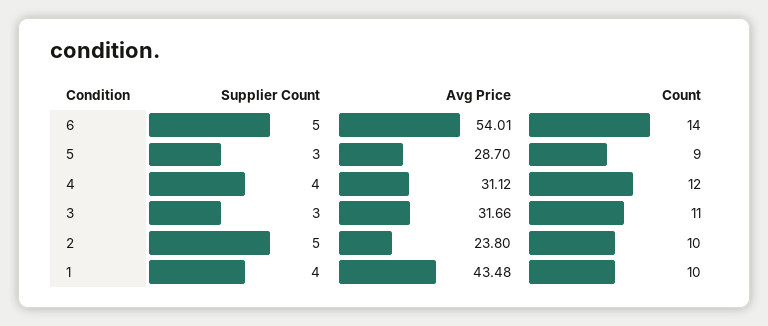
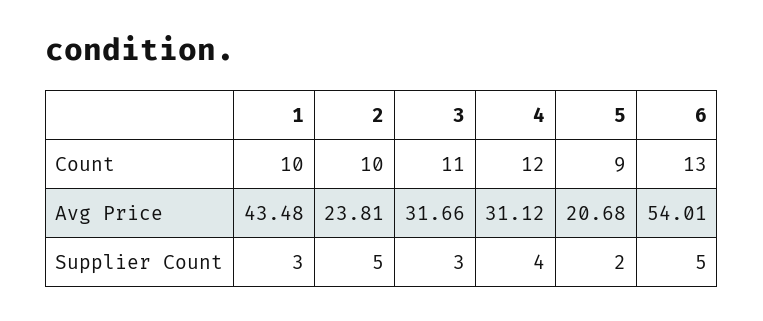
  {
    "Supplier Count": {
      "6": 5,
-     "5": 3,
+     "5": 2,
      "4": 4,
      "3": 3,
      "2": 5,
-     "1": 4
+     "1": 3
    },
    "Avg Price": {
      "6": 54.01,
-     "5": 28.7,
+     "5": 20.68,
      "4": 31.12,
      "3": 31.66,
-     "2": 23.8,
+     "2": 23.81,
      "1": 43.48
    },
    "Count": {
-     "6": 14,
+     "6": 13,
      "5": 9,
      "4": 12,
      "3": 11,
      "2": 10,
      "1": 10
    }
  }

